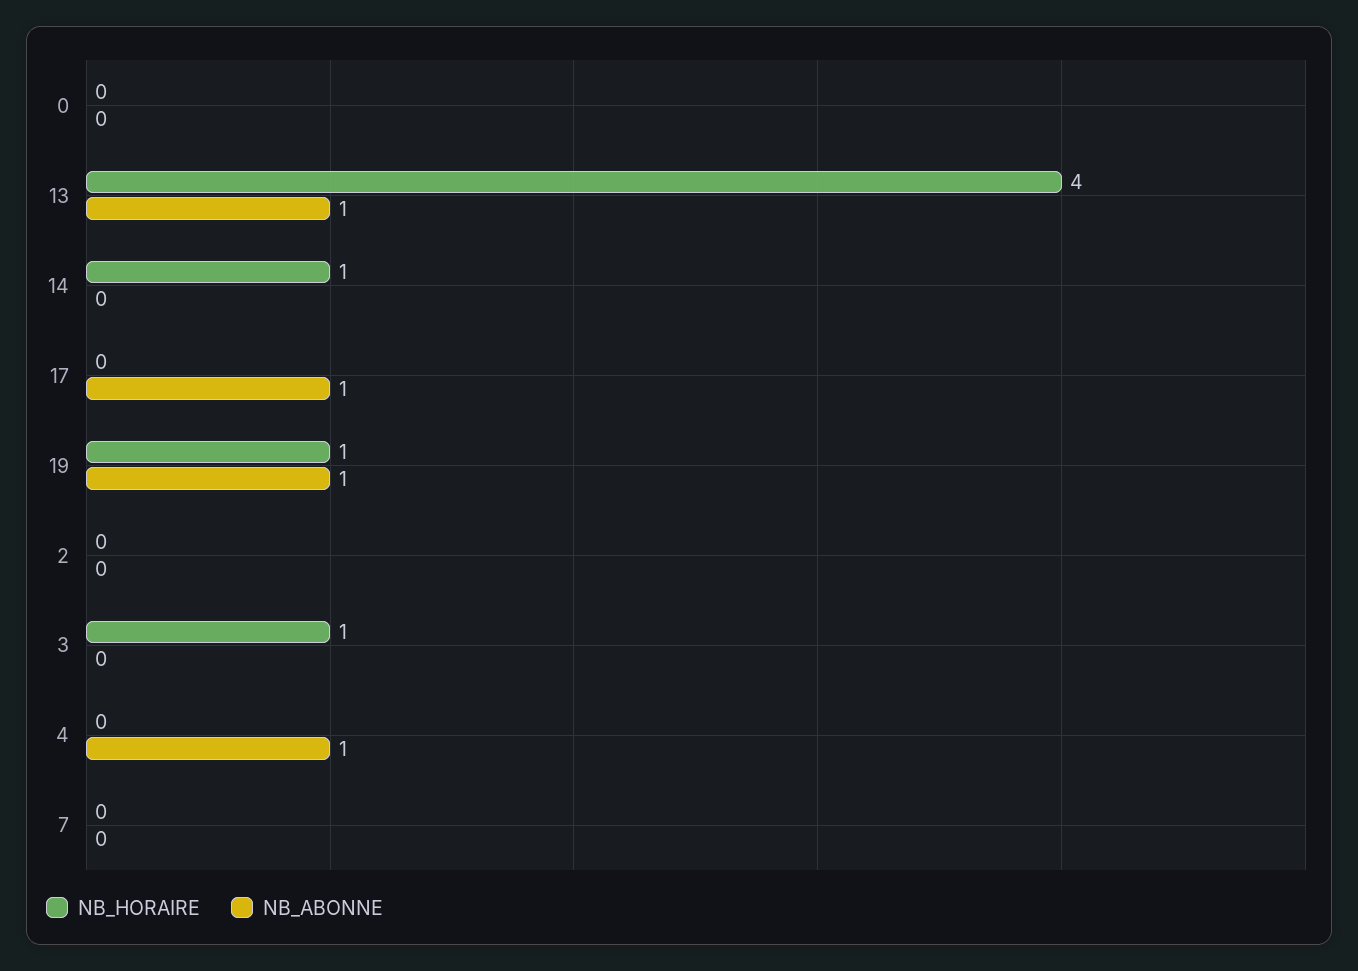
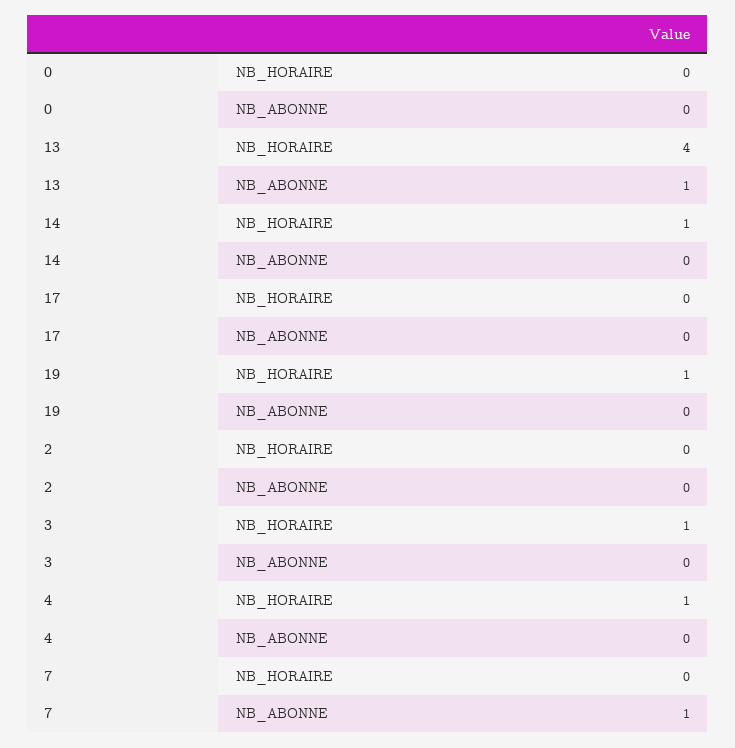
  {
    "NB_HORAIRE": {
      "0": 0,
      "13": 4,
      "14": 1,
      "17": 0,
      "19": 1,
      "2": 0,
      "3": 1,
-     "4": 0,
+     "4": 1,
      "7": 0
    },
    "NB_ABONNE": {
      "0": 0,
      "13": 1,
      "14": 0,
-     "17": 1,
+     "17": 0,
-     "19": 1,
+     "19": 0,
      "2": 0,
      "3": 0,
-     "4": 1,
+     "4": 0,
-     "7": 0
+     "7": 1
    }
  }

